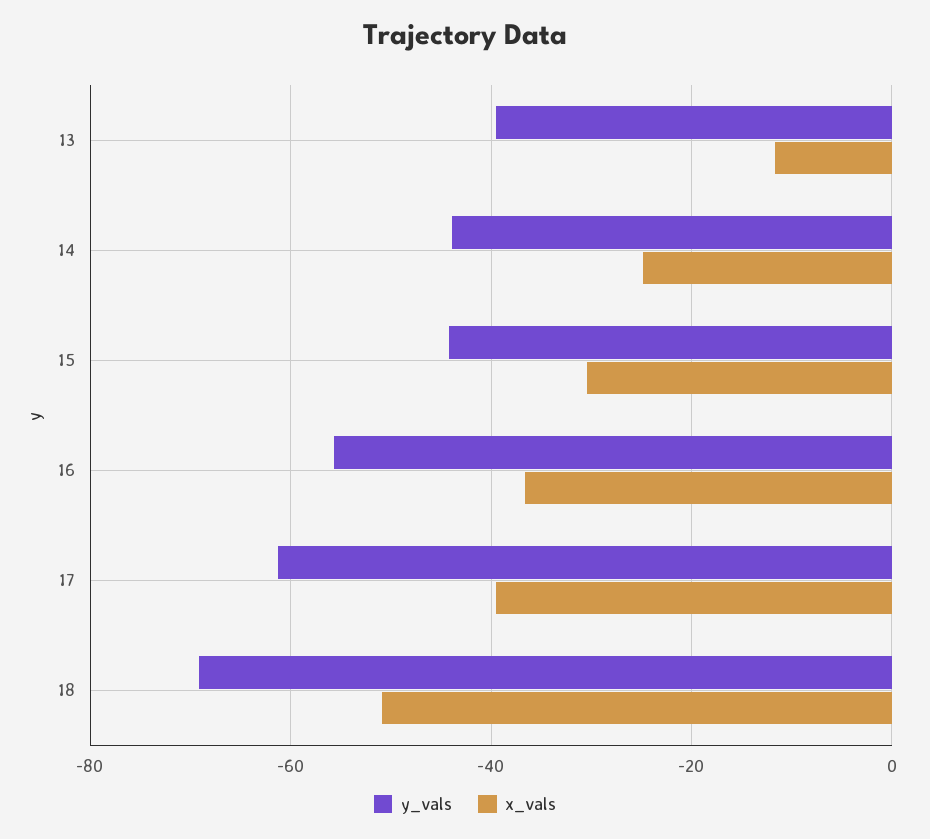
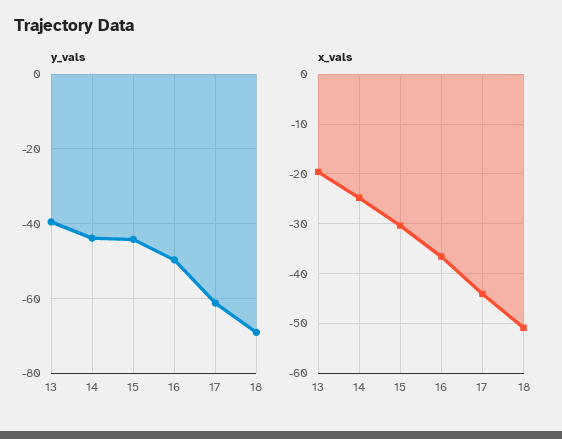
  {
    "y_vals": {
      "13": -40,
      "14": -44,
      "15": -44,
-     "16": -56,
+     "16": -50,
      "17": -62,
      "18": -70
    },
    "x_vals": {
-     "13": -12,
+     "13": -20,
      "14": -24,
      "15": -30,
      "16": -36,
-     "17": -40,
+     "17": -44,
      "18": -50
    }
  }

